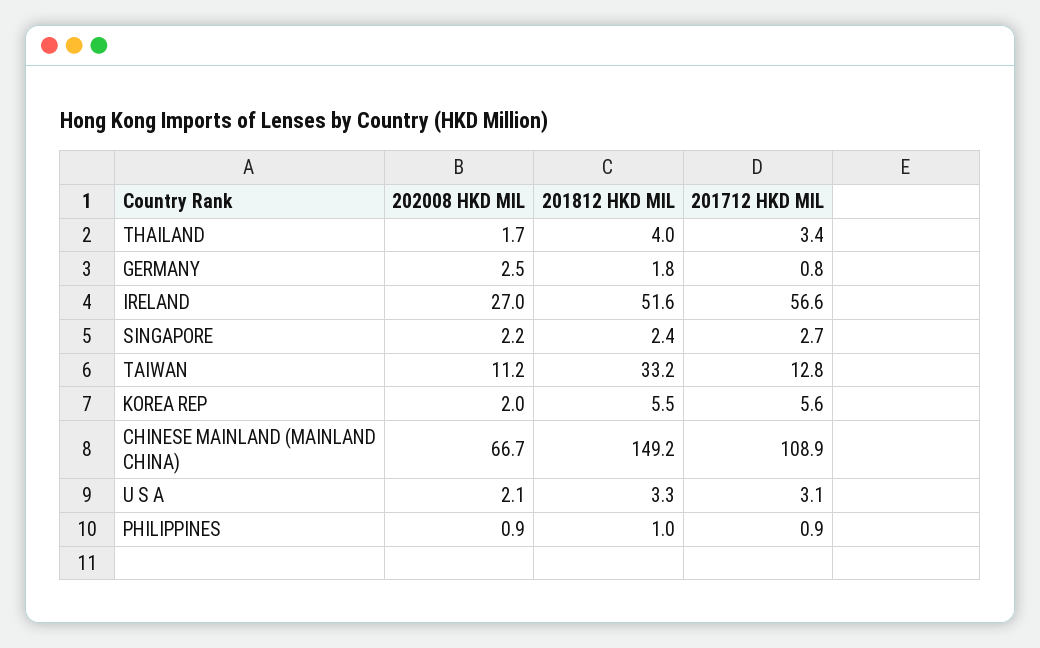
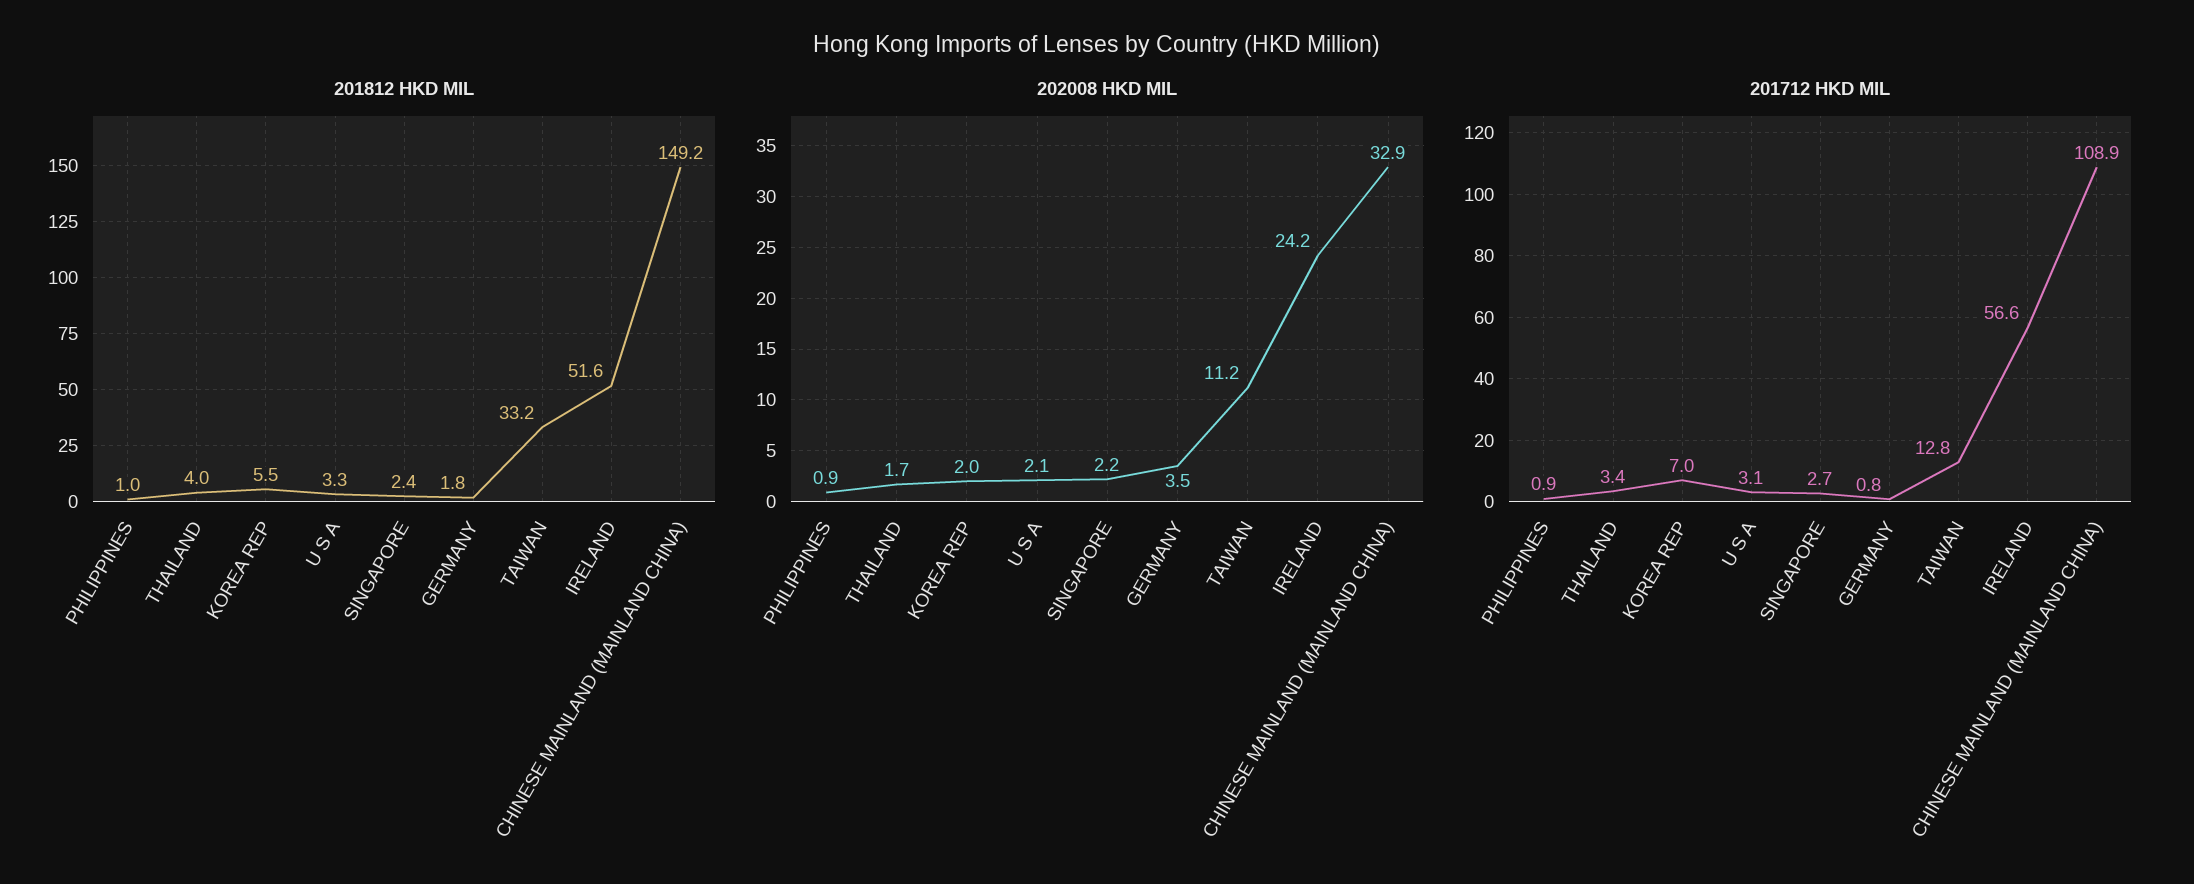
  {
    "202008 HKD MIL": {
      "THAILAND": 1.7,
-     "GERMANY": 2.5,
+     "GERMANY": 3.5,
-     "IRELAND": 27,
+     "IRELAND": 24.2,
      "SINGAPORE": 2.2,
      "TAIWAN": 11.2,
      "KOREA REP": 2,
-     "CHINESE MAINLAND (MAINLAND CHINA)": 66.7,
+     "CHINESE MAINLAND (MAINLAND CHINA)": 32.9,
      "U S A": 2.1,
      "PHILIPPINES": 0.9
    },
    "201812 HKD MIL": {
      "THAILAND": 4,
      "GERMANY": 1.8,
      "IRELAND": 51.6,
      "SINGAPORE": 2.4,
      "TAIWAN": 33.2,
      "KOREA REP": 5.5,
      "CHINESE MAINLAND (MAINLAND CHINA)": 149.2,
      "U S A": 3.3,
      "PHILIPPINES": 1
    },
    "201712 HKD MIL": {
      "THAILAND": 3.4,
      "GERMANY": 0.8,
      "IRELAND": 56.6,
      "SINGAPORE": 2.7,
      "TAIWAN": 12.8,
-     "KOREA REP": 5.6,
+     "KOREA REP": 7,
      "CHINESE MAINLAND (MAINLAND CHINA)": 108.9,
      "U S A": 3.1,
      "PHILIPPINES": 0.9
    }
  }

